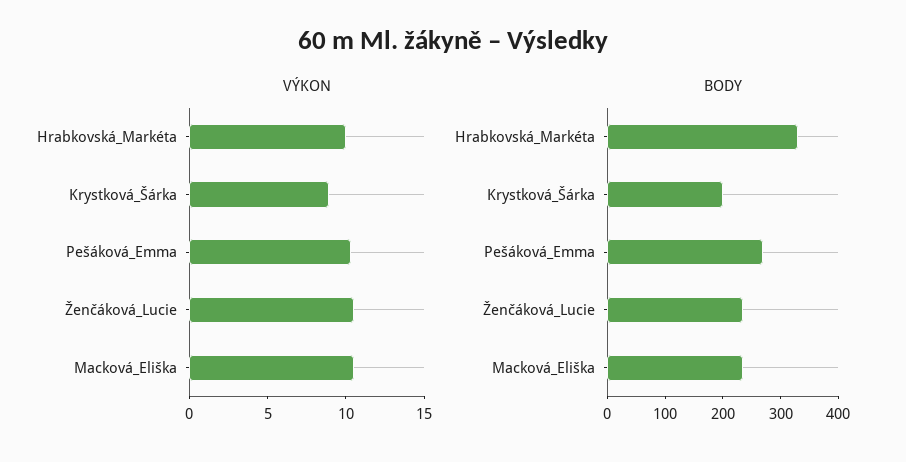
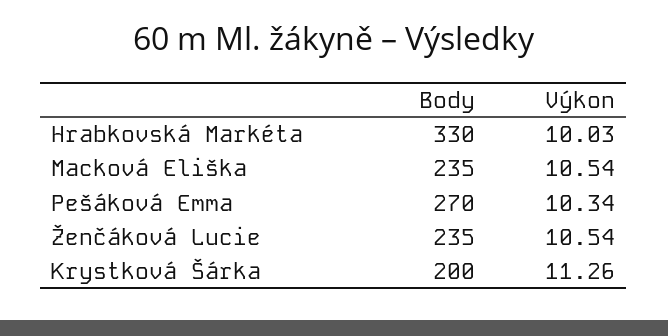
  {
    "VÝKON": {
      "Hrabkovská_Markéta": 10.03,
-     "Krystková_Šárka": 9,
+     "Krystková_Šárka": 11.26,
      "Pešáková_Emma": 10.34,
      "Ženčáková_Lucie": 10.54,
      "Macková_Eliška": 10.54
    },
    "BODY": {
      "Hrabkovská_Markéta": 330,
      "Krystková_Šárka": 200,
      "Pešáková_Emma": 270,
      "Ženčáková_Lucie": 235,
      "Macková_Eliška": 235
    }
  }

